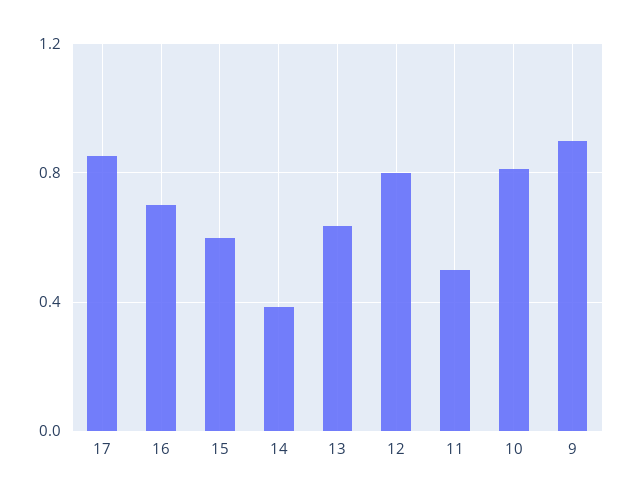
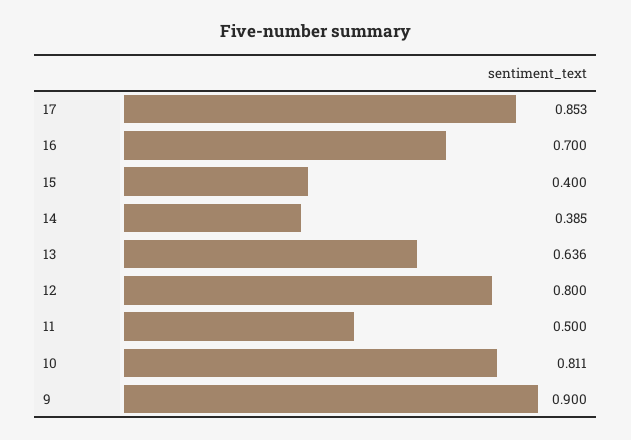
  {
    "17": 0.853,
    "16": 0.7,
-   "15": 0.6,
+   "15": 0.4,
    "14": 0.385,
    "13": 0.636,
    "12": 0.8,
    "11": 0.5,
    "10": 0.811,
    "9": 0.9
  }

